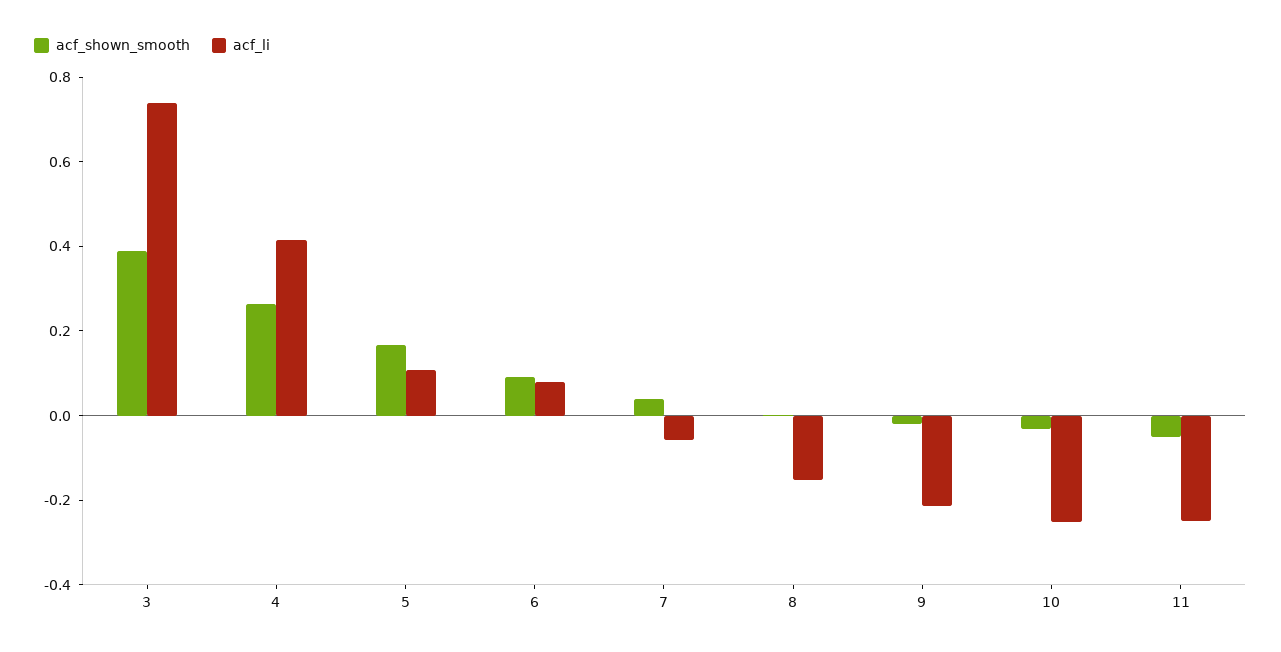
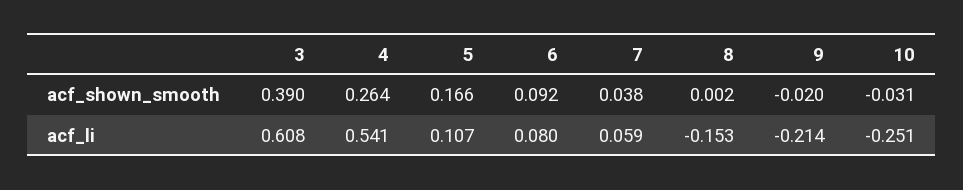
  {
    "acf_shown_smooth": {
      "3": 0.39,
      "4": 0.264,
      "5": 0.166,
      "6": 0.092,
      "7": 0.038,
      "8": 0.002,
      "9": -0.02,
-     "10": -0.031,
+     "10": -0.031
-     "11": -0.05
    },
    "acf_li": {
-     "3": 0.75,
+     "3": 0.608,
-     "4": 0.4,
+     "4": 0.541,
      "5": 0.107,
      "6": 0.08,
-     "7": -0.05,
+     "7": 0.059,
      "8": -0.153,
      "9": -0.214,
-     "10": -0.251,
+     "10": -0.251
-     "11": -0.25
    }
  }

